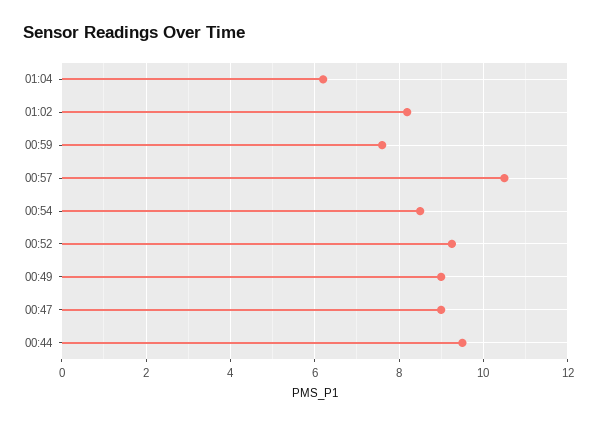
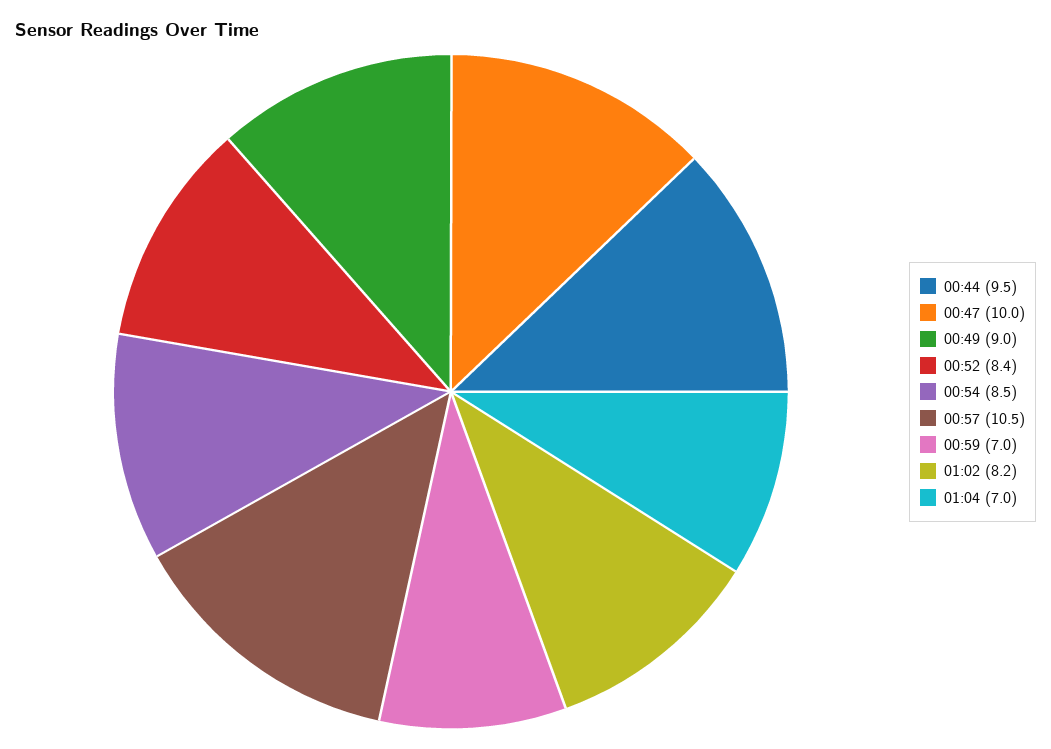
  {
-   "01:04": 6.2,
+   "01:04": 7,
    "01:02": 8.2,
-   "00:59": 7.6,
+   "00:59": 7,
    "00:57": 10.5,
    "00:54": 8.5,
-   "00:52": 9.2,
+   "00:52": 8.4,
    "00:49": 9,
-   "00:47": 9,
+   "00:47": 10,
    "00:44": 9.5
  }

